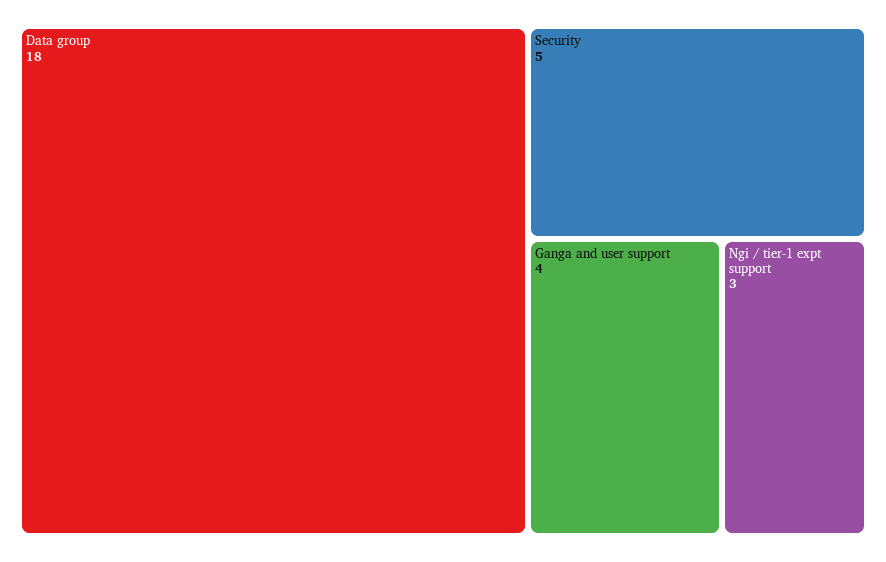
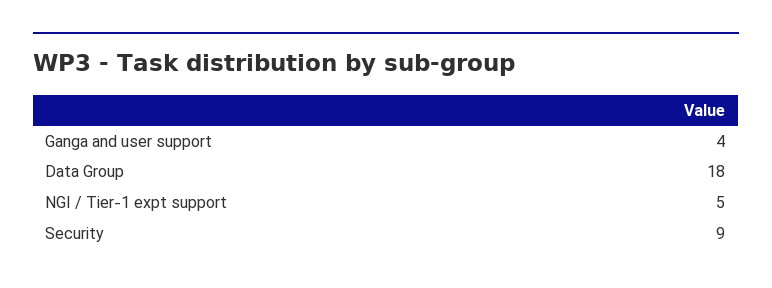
  {
    "Data group": 18,
-   "Security": 5,
+   "Security": 9,
    "Ganga and user support": 4,
-   "Ngi / tier-1 expt support": 3
+   "Ngi / tier-1 expt support": 5
  }

